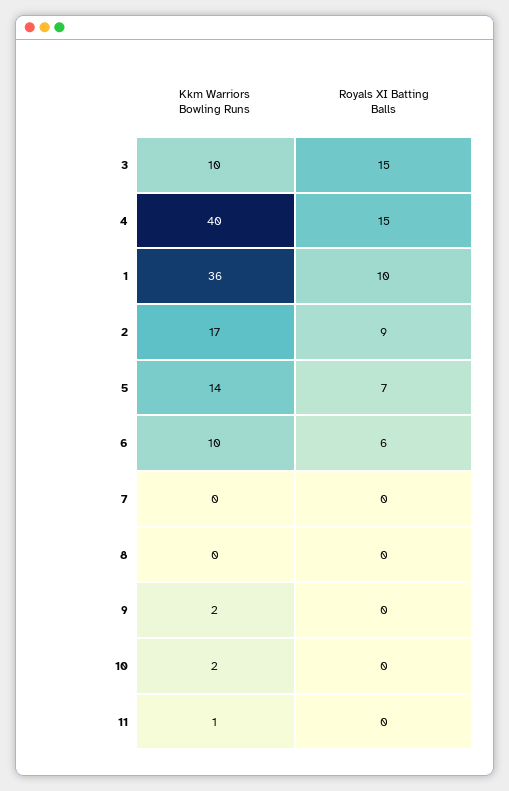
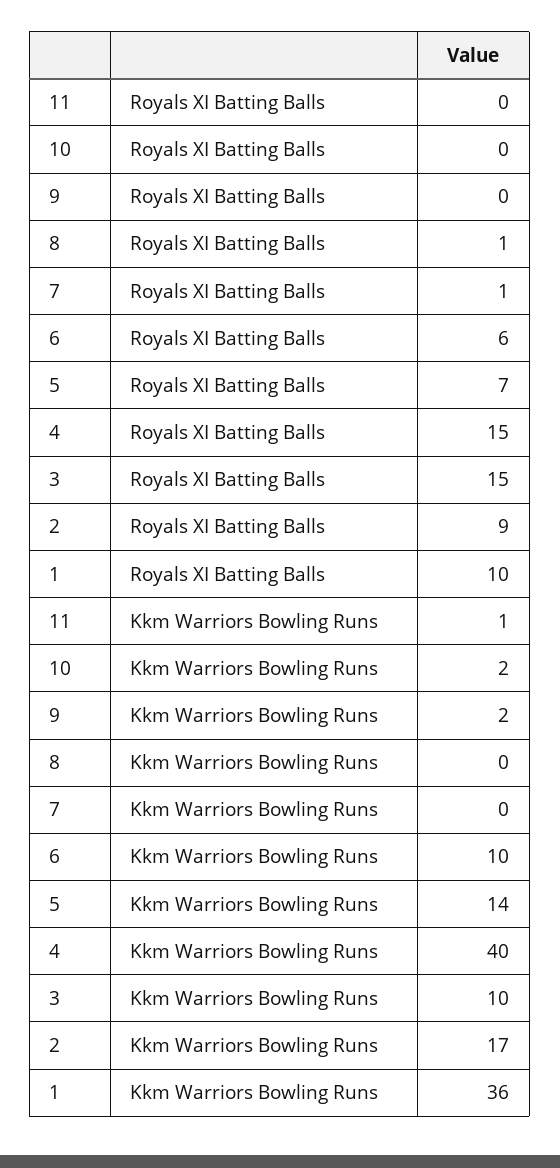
  {
    "Kkm Warriors Bowling Runs": {
      "3": 10,
      "4": 40,
      "1": 36,
      "2": 17,
      "5": 14,
      "6": 10,
      "7": 0,
      "8": 0,
      "9": 2,
      "10": 2,
      "11": 1
    },
    "Royals XI Batting Balls": {
      "3": 15,
      "4": 15,
      "1": 10,
      "2": 9,
      "5": 7,
      "6": 6,
-     "7": 0,
+     "7": 1,
-     "8": 0,
+     "8": 1,
      "9": 0,
      "10": 0,
      "11": 0
    }
  }

